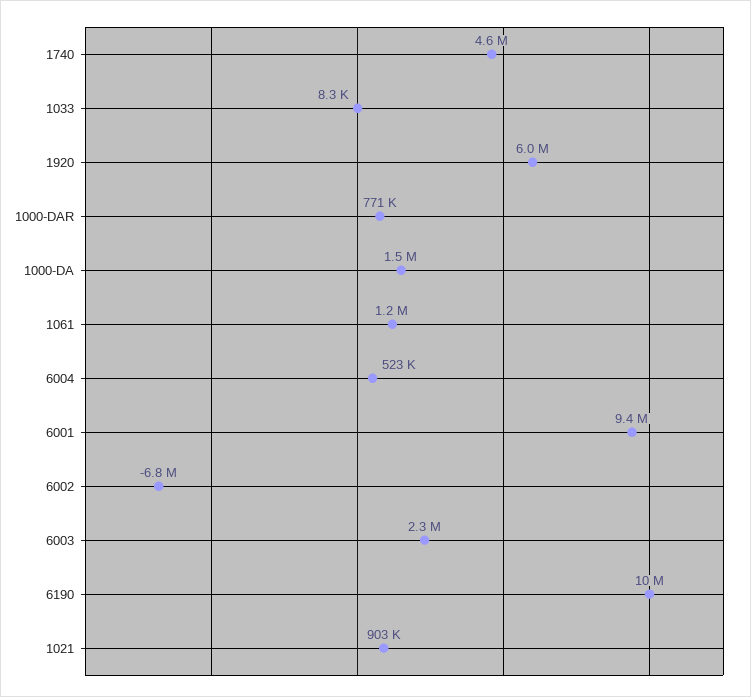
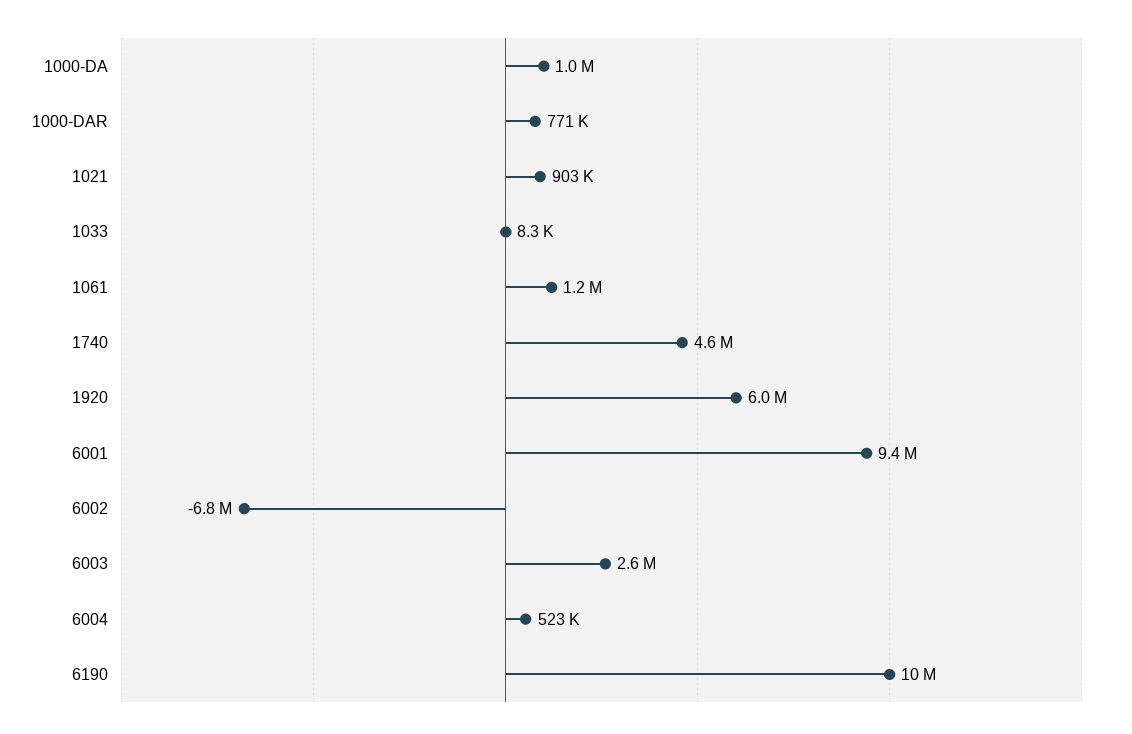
  {
    "1740": 4600000,
    "1033": 8300,
    "1920": 6000000,
    "1000-DAR": 771000,
-   "1000-DA": 1500000,
+   "1000-DA": 1000000,
    "1061": 1200000,
    "6004": 523000,
    "6001": 9400000,
    "6002": -6800000,
-   "6003": 2300000,
+   "6003": 2600000,
    "6190": 10000000,
    "1021": 903000
  }

